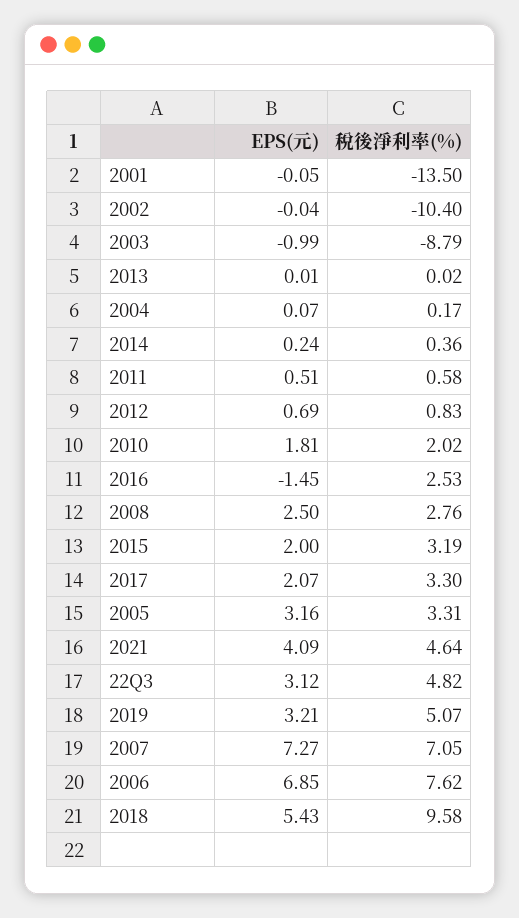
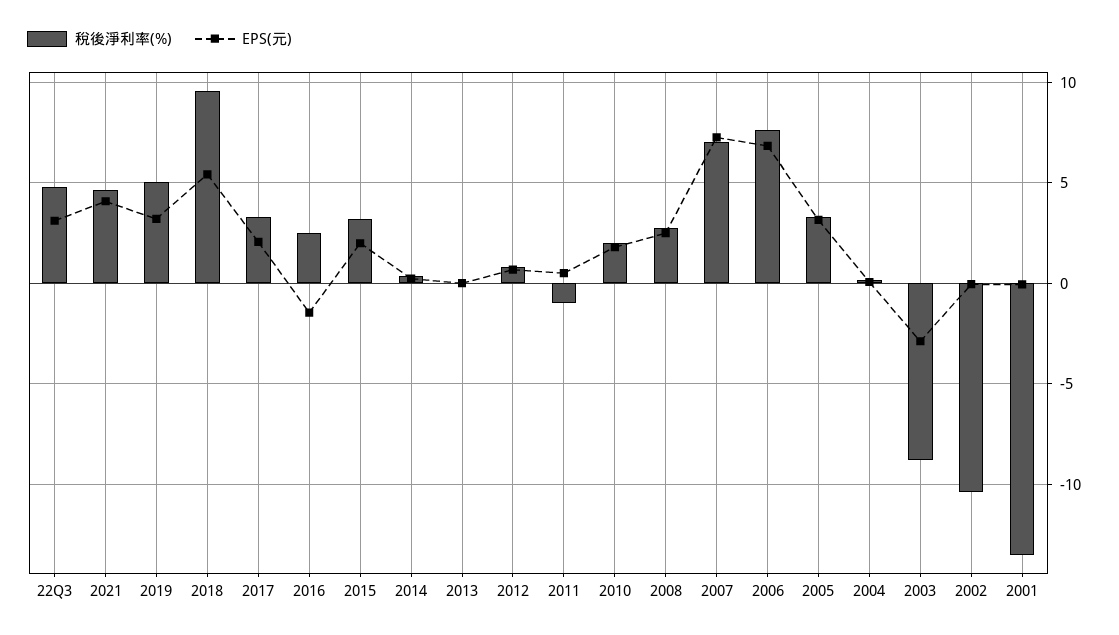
  {
    "EPS(元)": {
      "2001": -0.05,
      "2002": -0.04,
-     "2003": -0.99,
+     "2003": -3,
      "2013": 0.01,
      "2004": 0.07,
      "2014": 0.24,
      "2011": 0.51,
      "2012": 0.69,
      "2010": 1.81,
      "2016": -1.45,
      "2008": 2.5,
      "2015": 2,
      "2017": 2.07,
      "2005": 3.16,
      "2021": 4.09,
      "22Q3": 3.12,
      "2019": 3.21,
      "2007": 7.27,
      "2006": 6.85,
      "2018": 5.43
    },
    "稅後淨利率(%)": {
      "2001": -13.5,
      "2002": -10.4,
      "2003": -8.79,
      "2013": 0.02,
      "2004": 0.17,
      "2014": 0.36,
-     "2011": 0.58,
+     "2011": -1,
      "2012": 0.83,
      "2010": 2.02,
      "2016": 2.53,
      "2008": 2.76,
      "2015": 3.19,
      "2017": 3.3,
      "2005": 3.31,
      "2021": 4.64,
      "22Q3": 4.82,
      "2019": 5.07,
      "2007": 7.05,
      "2006": 7.62,
      "2018": 9.58
    }
  }

